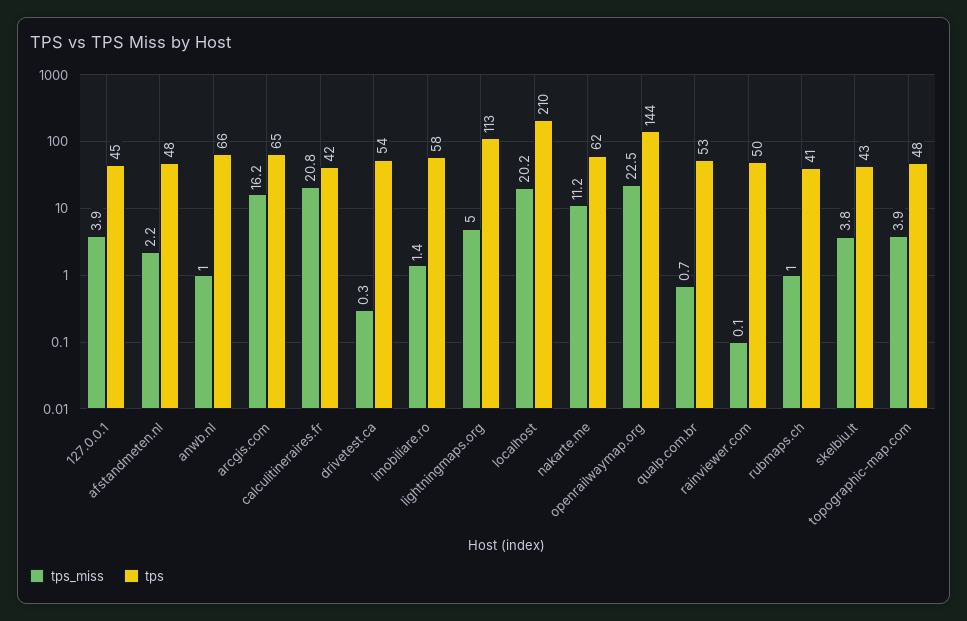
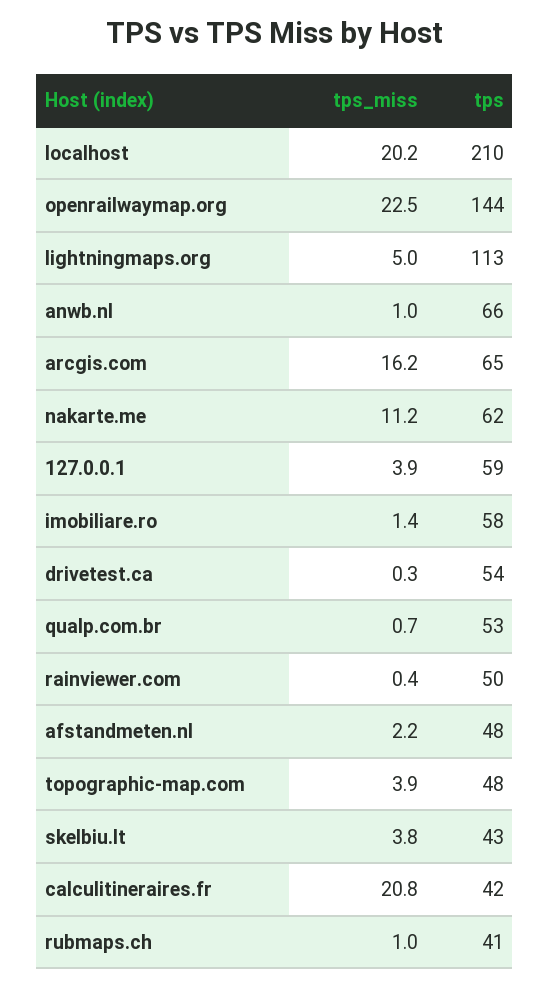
  {
    "tps_miss": {
      "127.0.0.1": 3.9,
      "afstandmeten.nl": 2.2,
      "anwb.nl": 1,
      "arcgis.com": 16.2,
      "calculitineraires.fr": 20.8,
      "drivetest.ca": 0.3,
      "imobiliare.ro": 1.4,
      "lightningmaps.org": 5,
      "localhost": 20.2,
      "nakarte.me": 11.2,
      "openrailwaymap.org": 22.5,
      "qualp.com.br": 0.7,
-     "rainviewer.com": 0.1,
+     "rainviewer.com": 0.4,
      "rubmaps.ch": 1,
      "skelbiu.lt": 3.8,
      "topographic-map.com": 3.9
    },
    "tps": {
-     "127.0.0.1": 45,
+     "127.0.0.1": 59,
      "afstandmeten.nl": 48,
      "anwb.nl": 66,
      "arcgis.com": 65,
      "calculitineraires.fr": 42,
      "drivetest.ca": 54,
      "imobiliare.ro": 58,
      "lightningmaps.org": 113,
      "localhost": 210,
      "nakarte.me": 62,
      "openrailwaymap.org": 144,
      "qualp.com.br": 53,
      "rainviewer.com": 50,
      "rubmaps.ch": 41,
      "skelbiu.lt": 43,
      "topographic-map.com": 48
    }
  }

